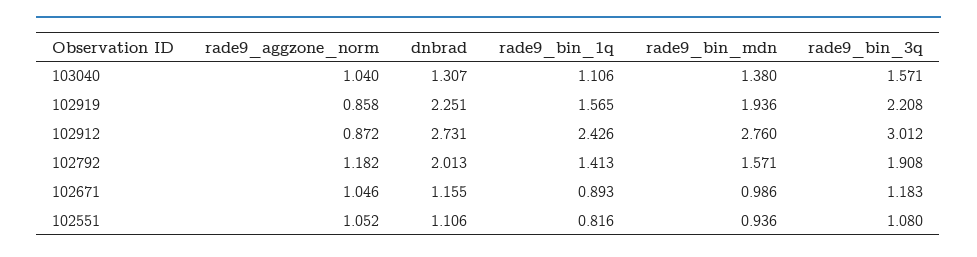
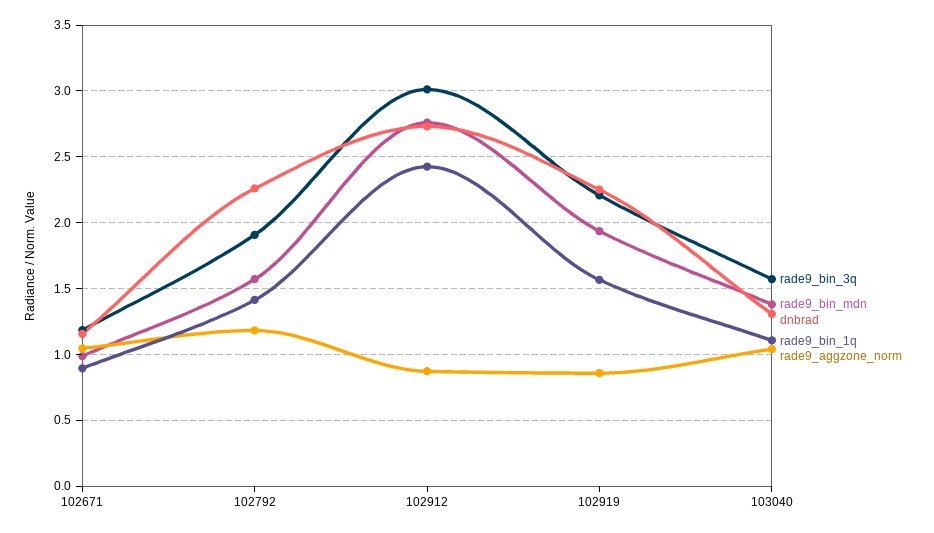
  {
    "rade9_aggzone_norm": {
      "103040": 1.04,
      "102919": 0.858,
      "102912": 0.872,
      "102792": 1.182,
-     "102671": 1.046,
+     "102671": 1.046
-     "102551": 1.052
    },
    "dnbrad": {
      "103040": 1.307,
      "102919": 2.251,
      "102912": 2.731,
-     "102792": 2.013,
+     "102792": 2.25,
-     "102671": 1.155,
+     "102671": 1.155
-     "102551": 1.106
    },
    "rade9_bin_1q": {
      "103040": 1.106,
      "102919": 1.565,
      "102912": 2.426,
      "102792": 1.413,
-     "102671": 0.893,
+     "102671": 0.893
-     "102551": 0.816
    },
    "rade9_bin_mdn": {
      "103040": 1.38,
      "102919": 1.936,
      "102912": 2.76,
      "102792": 1.571,
-     "102671": 0.986,
+     "102671": 0.986
-     "102551": 0.936
    },
    "rade9_bin_3q": {
      "103040": 1.571,
      "102919": 2.208,
      "102912": 3.012,
      "102792": 1.908,
-     "102671": 1.183,
+     "102671": 1.183
-     "102551": 1.08
    }
  }

